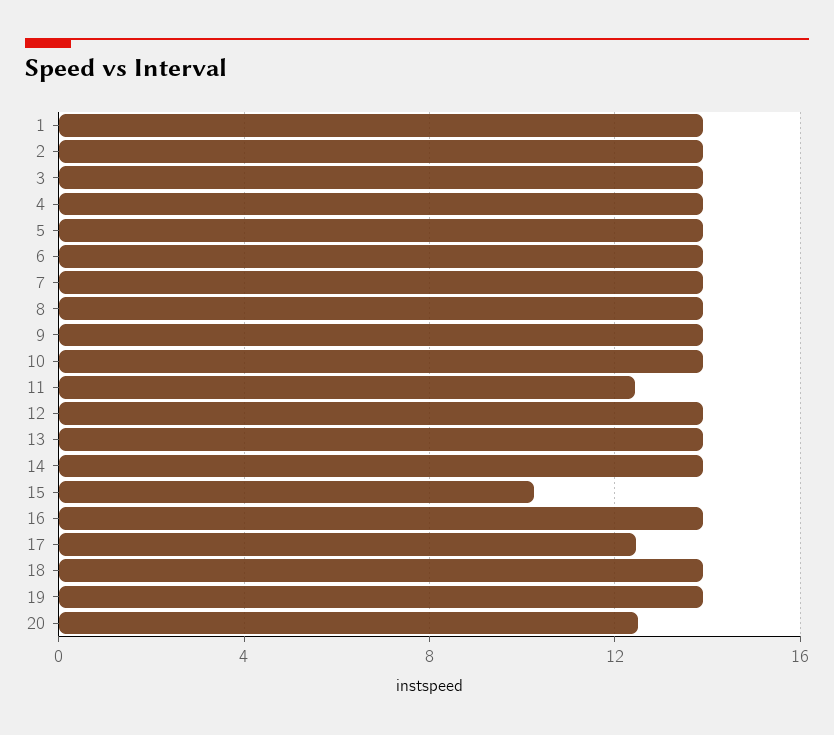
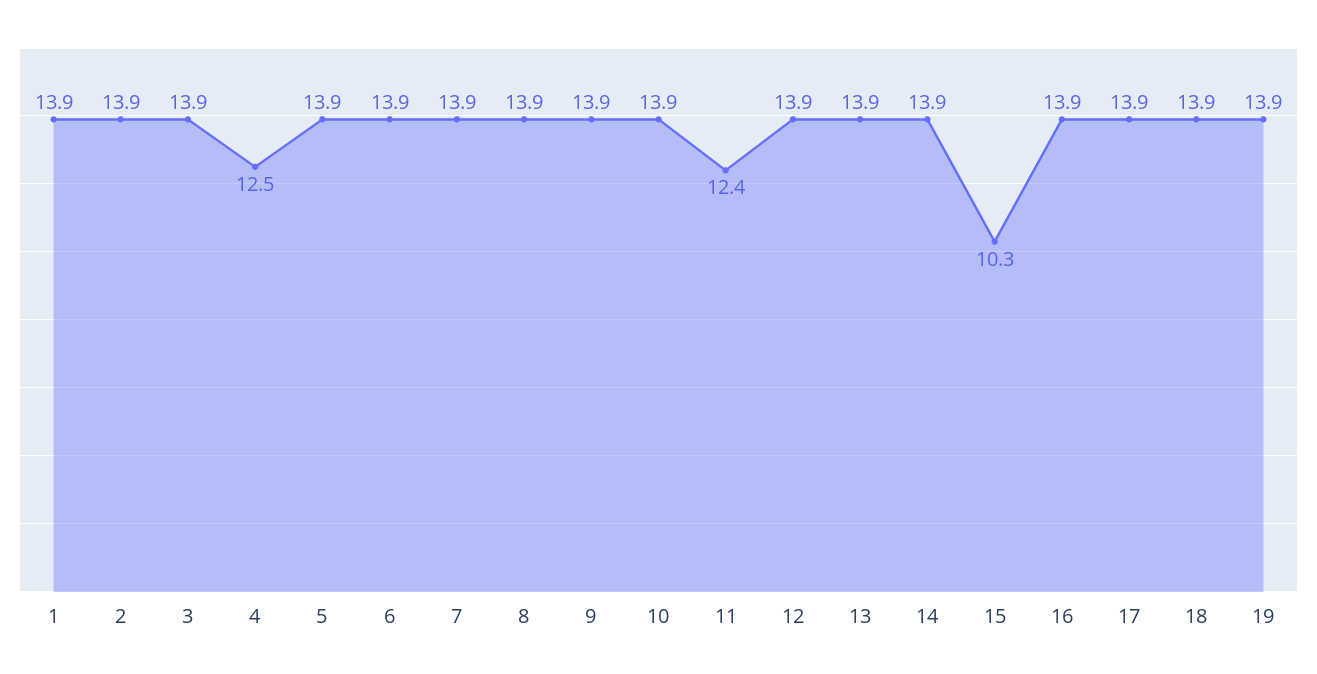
  {
    "1": 13.9,
    "2": 13.9,
    "3": 13.9,
-   "4": 14,
+   "4": 12.5,
    "5": 13.9,
    "6": 13.9,
    "7": 13.9,
    "8": 13.9,
    "9": 13.9,
    "10": 13.9,
    "11": 12.4,
    "12": 13.9,
    "13": 13.9,
    "14": 13.9,
    "15": 10.3,
    "16": 13.9,
-   "17": 12.5,
+   "17": 13.9,
    "18": 13.9,
-   "19": 13.9,
+   "19": 13.9
-   "20": 12.5
  }

